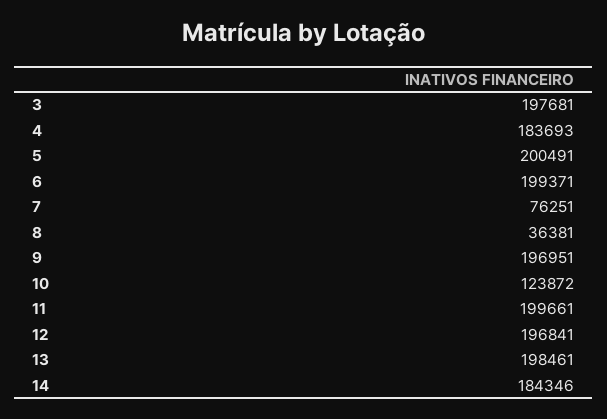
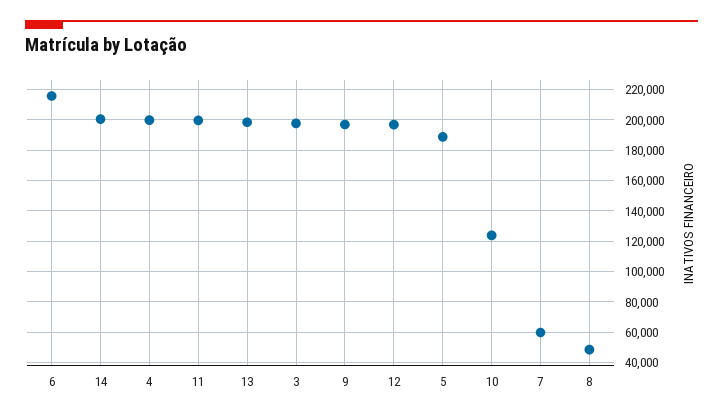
  {
    "3": 197681,
-   "4": 183693,
+   "4": 200000,
-   "5": 200491,
+   "5": 190000,
-   "6": 199371,
+   "6": 215000,
-   "7": 76251,
+   "7": 60000,
-   "8": 36381,
+   "8": 50000,
    "9": 196951,
    "10": 123872,
    "11": 199661,
    "12": 196841,
    "13": 198461,
-   "14": 184346
+   "14": 200000
  }

